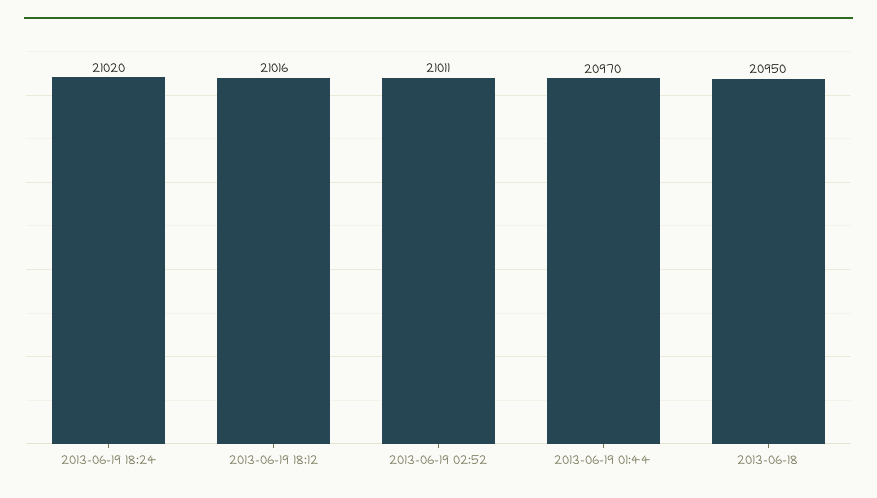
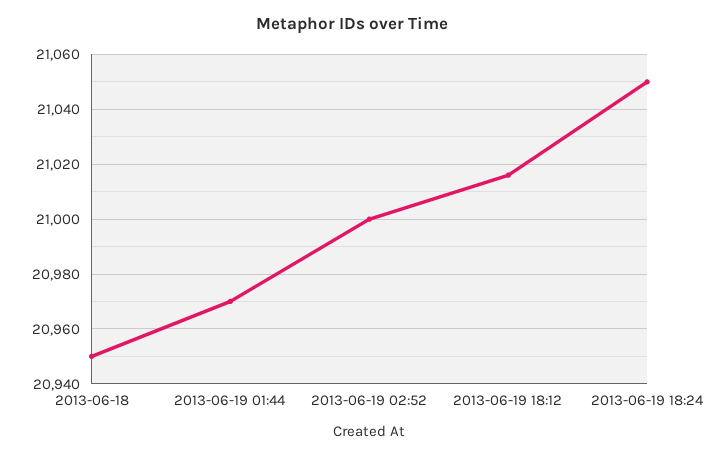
  {
-   "2013-06-19 18:24": 21020,
+   "2013-06-19 18:24": 21050,
    "2013-06-19 18:12": 21016,
-   "2013-06-19 02:52": 21011,
+   "2013-06-19 02:52": 21000,
    "2013-06-19 01:44": 20970,
    "2013-06-18": 20950
  }

